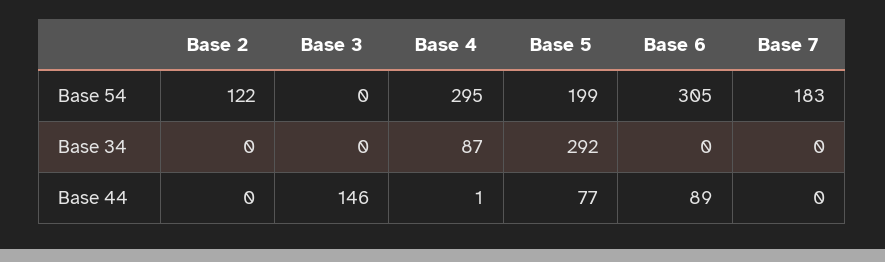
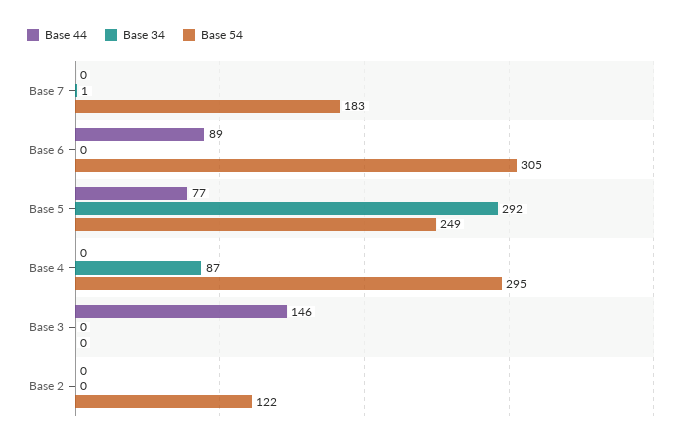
  {
    "Base 54": {
      "Base 2": 122,
      "Base 3": 0,
      "Base 4": 295,
-     "Base 5": 199,
+     "Base 5": 249,
      "Base 6": 305,
      "Base 7": 183
    },
    "Base 34": {
      "Base 2": 0,
      "Base 3": 0,
      "Base 4": 87,
      "Base 5": 292,
      "Base 6": 0,
-     "Base 7": 0
+     "Base 7": 1
    },
    "Base 44": {
      "Base 2": 0,
      "Base 3": 146,
-     "Base 4": 1,
+     "Base 4": 0,
      "Base 5": 77,
      "Base 6": 89,
      "Base 7": 0
    }
  }

